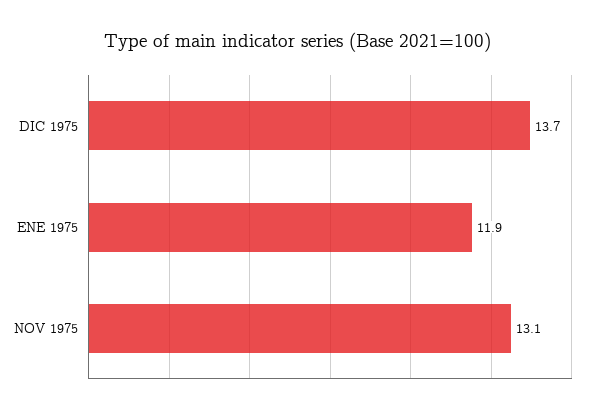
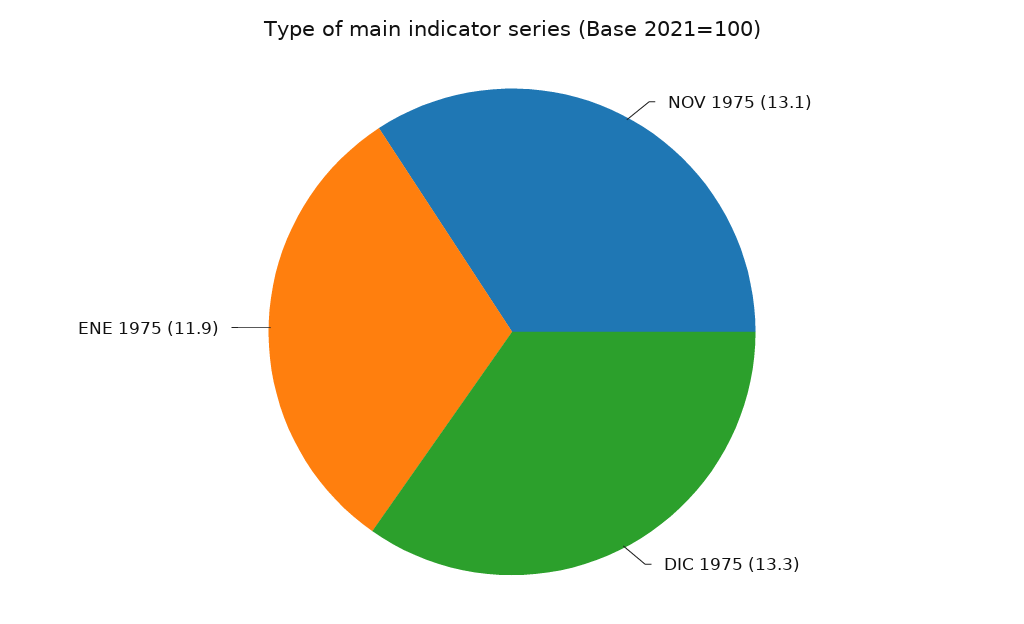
  {
-   "DIC 1975": 13.7,
+   "DIC 1975": 13.3,
    "ENE 1975": 11.9,
    "NOV 1975": 13.1
  }

